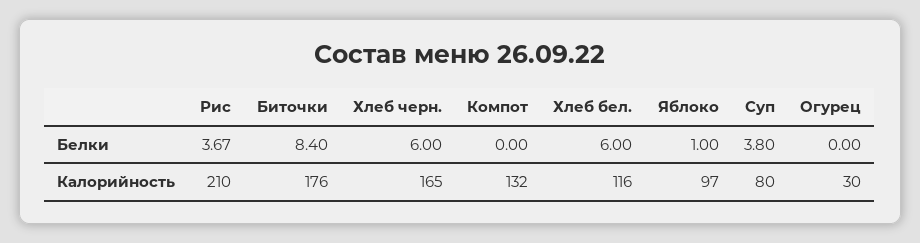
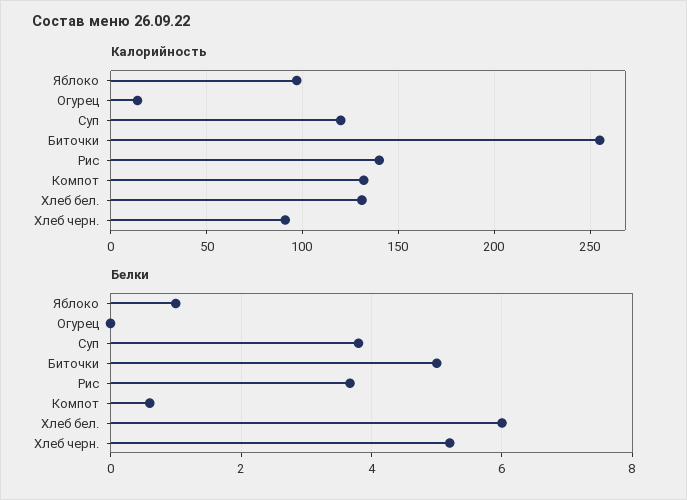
  {
    "Белки": {
      "Рис": 3.67,
-     "Биточки": 8.4,
+     "Биточки": 5,
-     "Хлеб черн.": 6,
+     "Хлеб черн.": 5.2,
-     "Компот": 0,
+     "Компот": 0.6,
      "Хлеб бел.": 6,
      "Яблоко": 1,
      "Суп": 3.8,
      "Огурец": 0
    },
    "Калорийность": {
-     "Рис": 210,
+     "Рис": 140,
-     "Биточки": 176,
+     "Биточки": 255,
-     "Хлеб черн.": 165,
+     "Хлеб черн.": 90,
      "Компот": 132,
-     "Хлеб бел.": 116,
+     "Хлеб бел.": 130,
      "Яблоко": 97,
-     "Суп": 80,
+     "Суп": 120,
-     "Огурец": 30
+     "Огурец": 15
    }
  }

